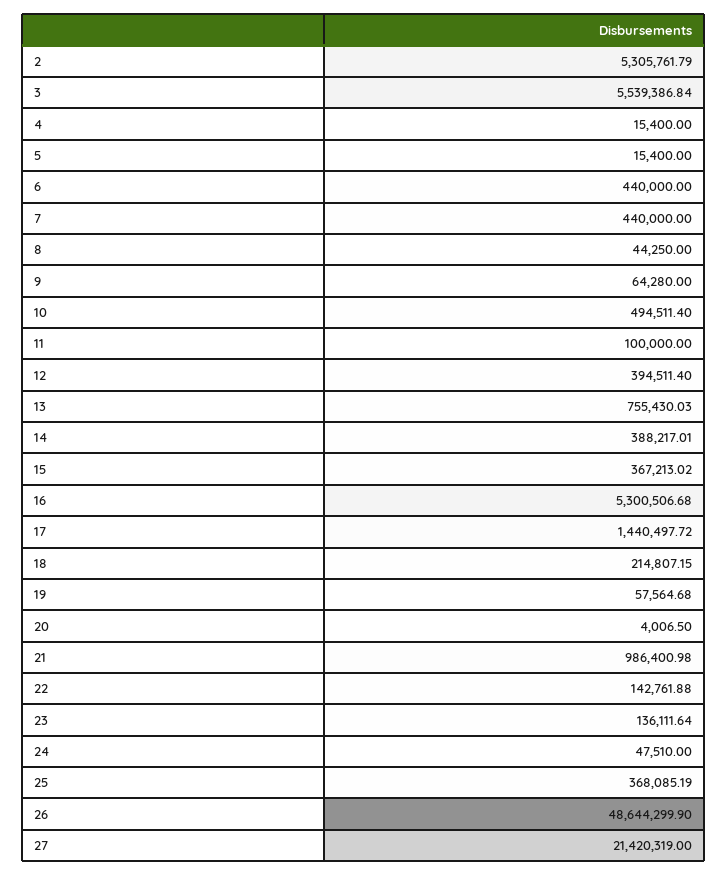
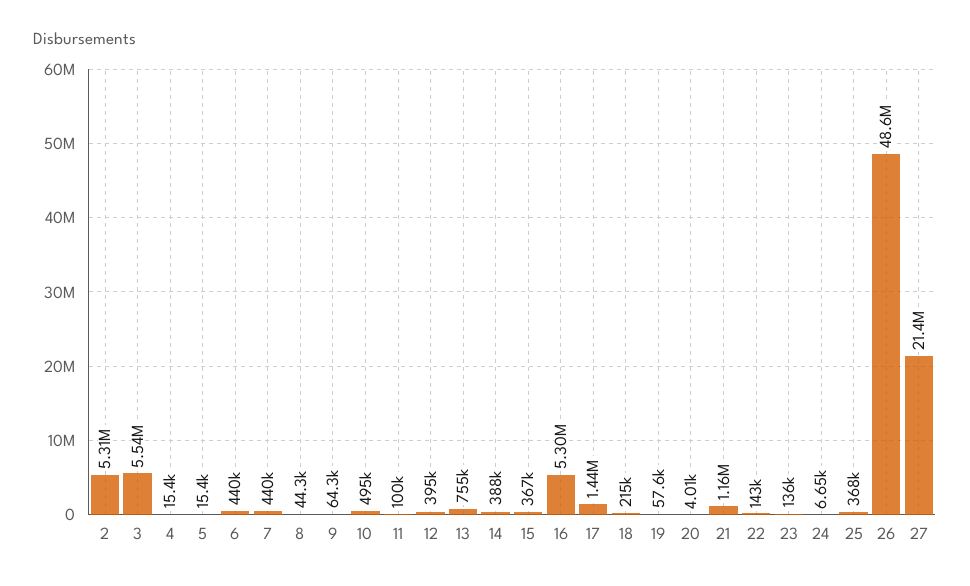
  {
    "2": 5305761.79,
    "3": 5539386.84,
    "4": 15400,
    "5": 15400,
    "6": 440000,
    "7": 440000,
    "8": 44250,
    "9": 64280,
    "10": 494511.4,
    "11": 100000,
    "12": 394511.4,
    "13": 755430.03,
    "14": 388217.01,
    "15": 367213.02,
    "16": 5300506.68,
    "17": 1440497.72,
    "18": 214807.15,
    "19": 57564.68,
    "20": 4006.5,
-   "21": 986400.98,
+   "21": 1160000,
    "22": 142761.88,
    "23": 136111.64,
-   "24": 47510,
+   "24": 6650,
    "25": 368085.19,
    "26": 48644299.9,
    "27": 21420319
  }

